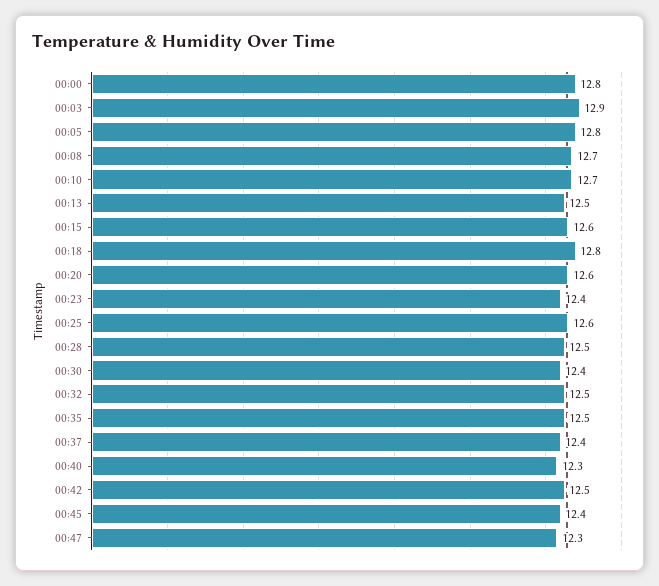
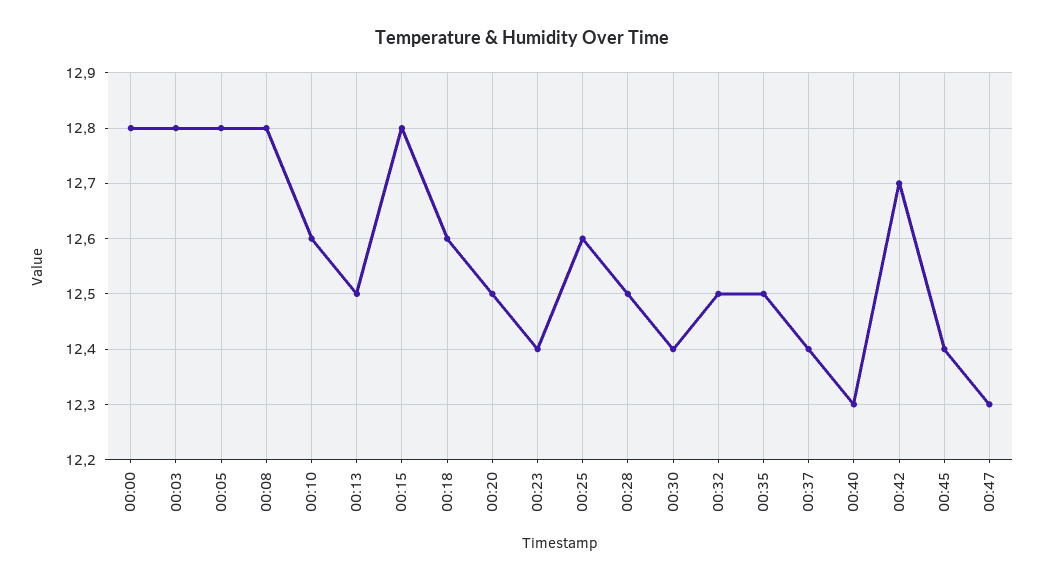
  {
    "00:00": 12.8,
-   "00:03": 12.9,
+   "00:03": 12.8,
    "00:05": 12.8,
-   "00:08": 12.7,
+   "00:08": 12.8,
-   "00:10": 12.7,
+   "00:10": 12.6,
    "00:13": 12.5,
-   "00:15": 12.6,
+   "00:15": 12.8,
-   "00:18": 12.8,
+   "00:18": 12.6,
-   "00:20": 12.6,
+   "00:20": 12.5,
    "00:23": 12.4,
    "00:25": 12.6,
    "00:28": 12.5,
    "00:30": 12.4,
    "00:32": 12.5,
    "00:35": 12.5,
    "00:37": 12.4,
    "00:40": 12.3,
-   "00:42": 12.5,
+   "00:42": 12.7,
    "00:45": 12.4,
    "00:47": 12.3
  }

